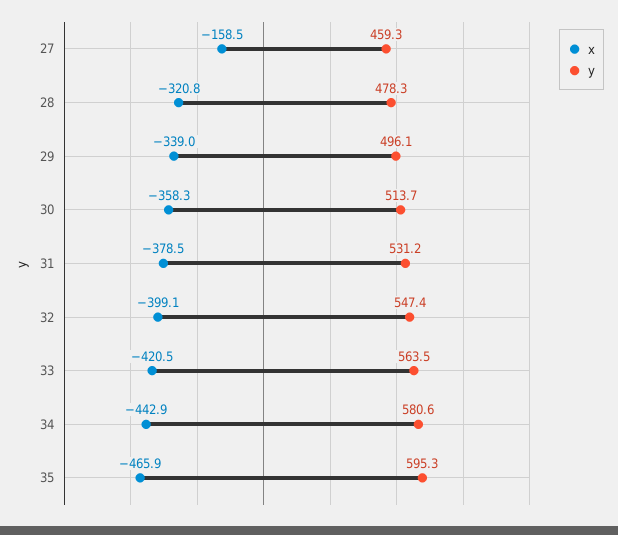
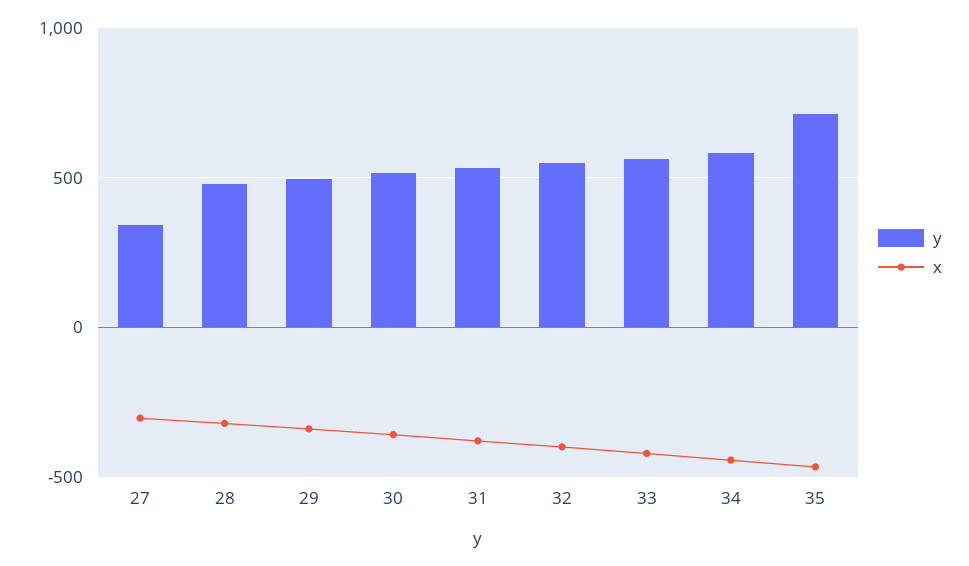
  {
    "x": {
-     "27": -158.5,
+     "27": -300,
      "28": -320.8,
      "29": -339,
      "30": -358.3,
      "31": -378.5,
      "32": -399.1,
      "33": -420.5,
      "34": -442.9,
      "35": -465.9
    },
    "y": {
-     "27": 459.3,
+     "27": 350,
      "28": 478.3,
      "29": 496.1,
      "30": 513.7,
      "31": 531.2,
      "32": 547.4,
      "33": 563.5,
      "34": 580.6,
-     "35": 595.3
+     "35": 700
    }
  }

